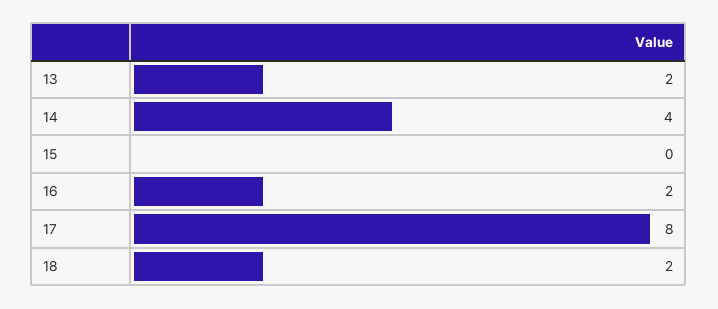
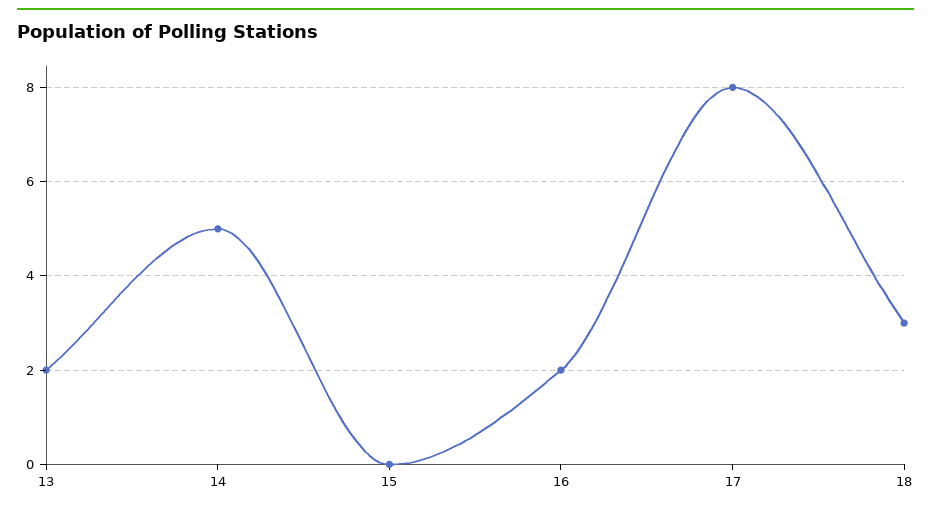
  {
    "13": 2,
-   "14": 4,
+   "14": 5,
    "15": 0,
    "16": 2,
    "17": 8,
-   "18": 2
+   "18": 3
  }

